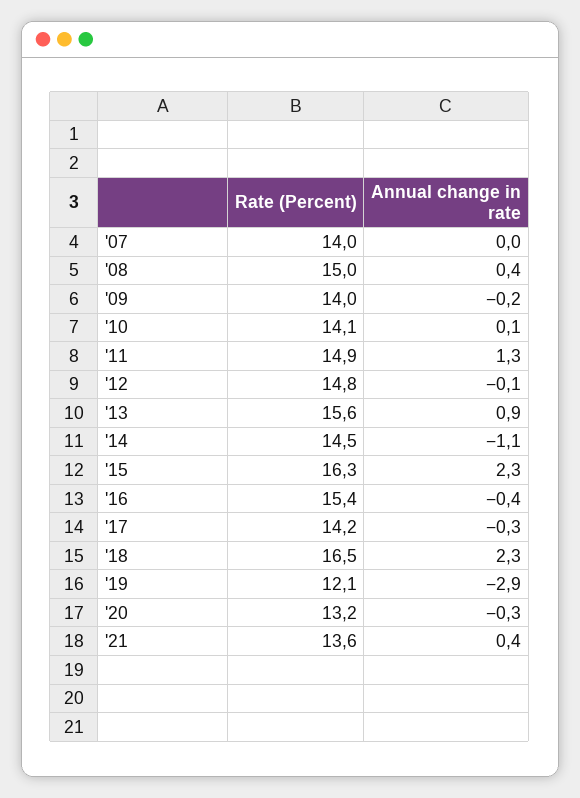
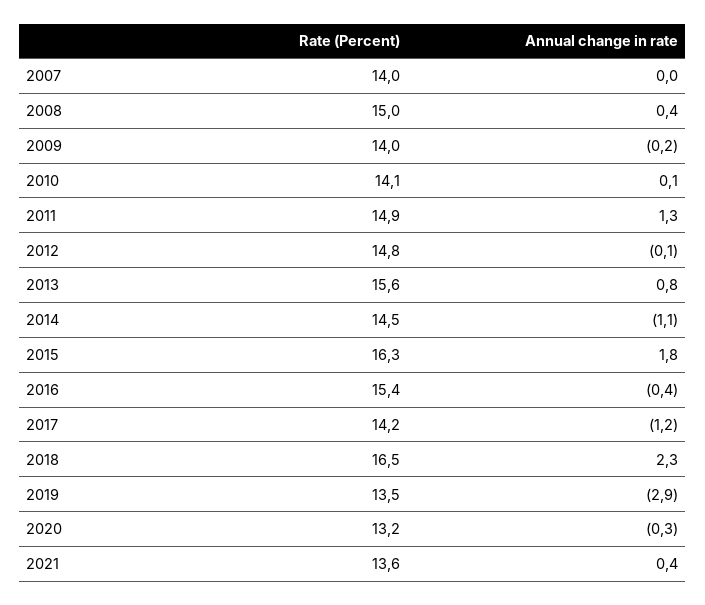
  {
    "Rate (Percent)": {
      "'07": 14,
      "'08": 15,
      "'09": 14,
      "'10": 14.1,
      "'11": 14.9,
      "'12": 14.8,
      "'13": 15.6,
      "'14": 14.5,
      "'15": 16.3,
      "'16": 15.4,
      "'17": 14.2,
      "'18": 16.5,
-     "'19": 12.1,
+     "'19": 13.5,
      "'20": 13.2,
      "'21": 13.6
    },
    "Annual change in rate": {
      "'07": 0,
      "'08": 0.4,
      "'09": -0.2,
      "'10": 0.1,
      "'11": 1.3,
      "'12": -0.1,
-     "'13": 0.9,
+     "'13": 0.8,
      "'14": -1.1,
-     "'15": 2.3,
+     "'15": 1.8,
      "'16": -0.4,
-     "'17": -0.3,
+     "'17": -1.2,
      "'18": 2.3,
      "'19": -2.9,
      "'20": -0.3,
      "'21": 0.4
    }
  }

